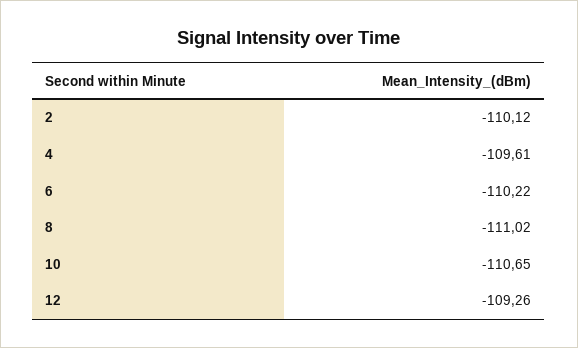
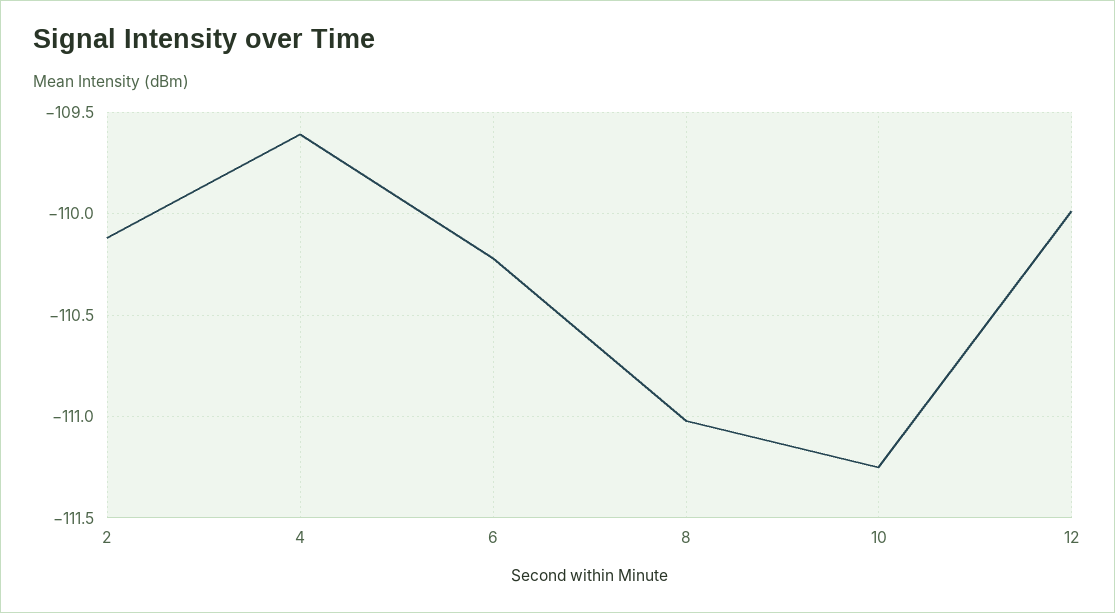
  {
    "2": -110.12,
    "4": -109.61,
    "6": -110.22,
    "8": -111.02,
-   "10": -110.65,
+   "10": -111.25,
-   "12": -109.26
+   "12": -110
  }

